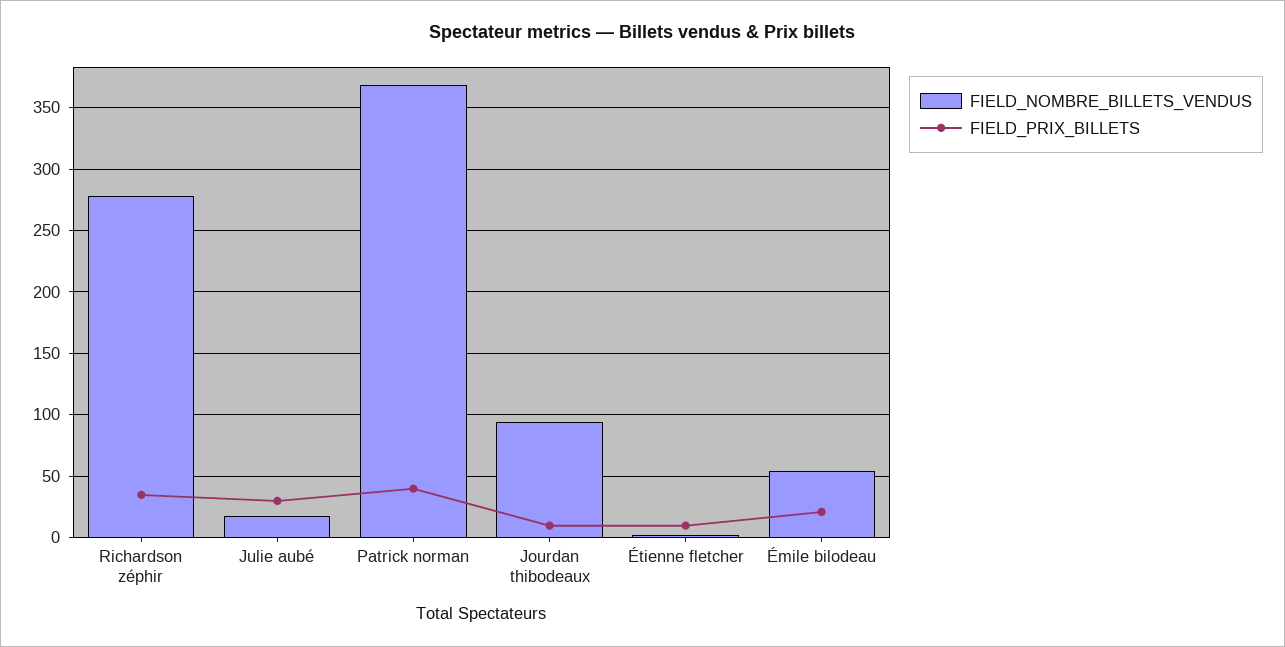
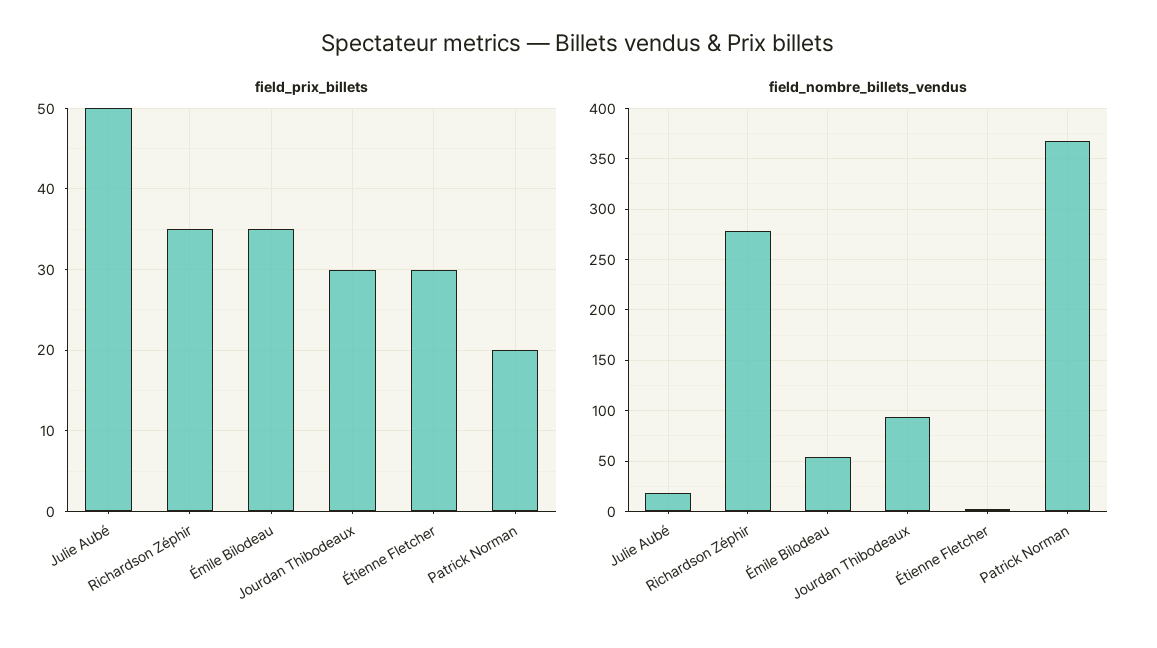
  {
    "FIELD_NOMBRE_BILLETS_VENDUS": {
      "Richardson zéphir": 280,
      "Julie aubé": 20,
      "Patrick norman": 370,
      "Jourdan thibodeaux": 95,
      "Étienne fletcher": 0,
      "Émile bilodeau": 55
    },
    "FIELD_PRIX_BILLETS": {
      "Richardson zéphir": 35,
-     "Julie aubé": 30,
+     "Julie aubé": 50,
-     "Patrick norman": 40,
+     "Patrick norman": 20,
-     "Jourdan thibodeaux": 10,
+     "Jourdan thibodeaux": 30,
-     "Étienne fletcher": 10,
+     "Étienne fletcher": 30,
-     "Émile bilodeau": 20
+     "Émile bilodeau": 35
    }
  }

